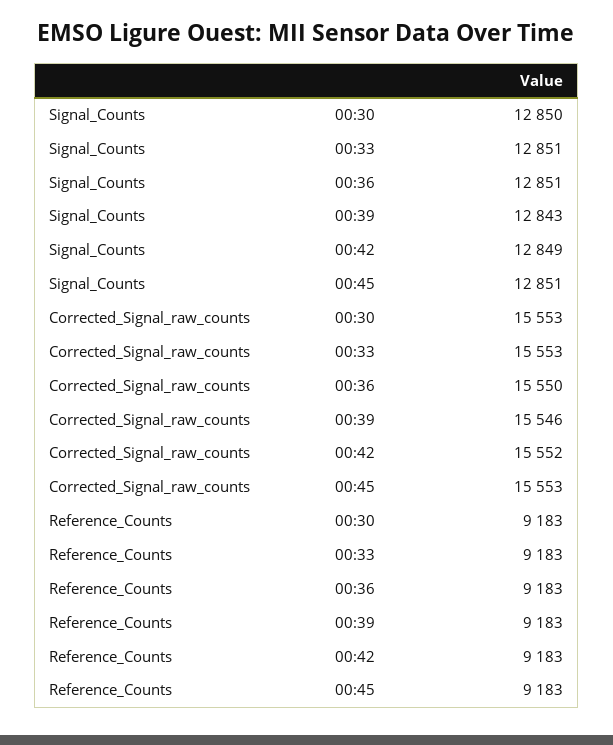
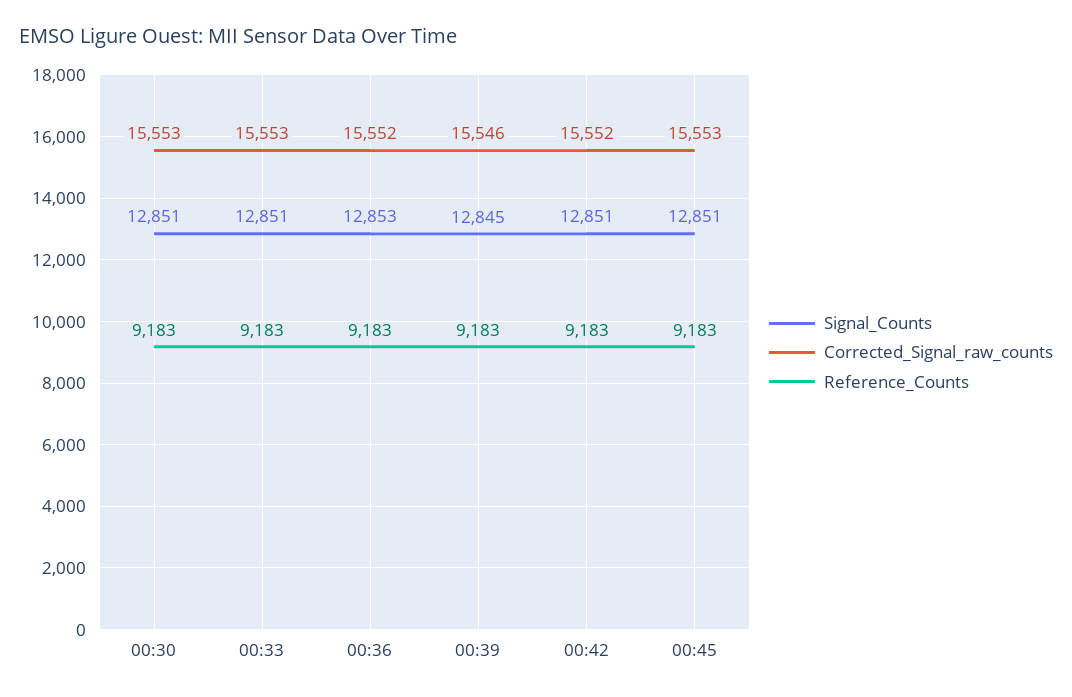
  {
    "Signal_Counts": {
-     "00:30": 12850,
+     "00:30": 12851,
      "00:33": 12851,
-     "00:36": 12851,
+     "00:36": 12853,
-     "00:39": 12843,
+     "00:39": 12845,
-     "00:42": 12849,
+     "00:42": 12851,
      "00:45": 12851
    },
    "Corrected_Signal_raw_counts": {
      "00:30": 15553,
      "00:33": 15553,
-     "00:36": 15550,
+     "00:36": 15552,
      "00:39": 15546,
      "00:42": 15552,
      "00:45": 15553
    },
    "Reference_Counts": {
      "00:30": 9183,
      "00:33": 9183,
      "00:36": 9183,
      "00:39": 9183,
      "00:42": 9183,
      "00:45": 9183
    }
  }

